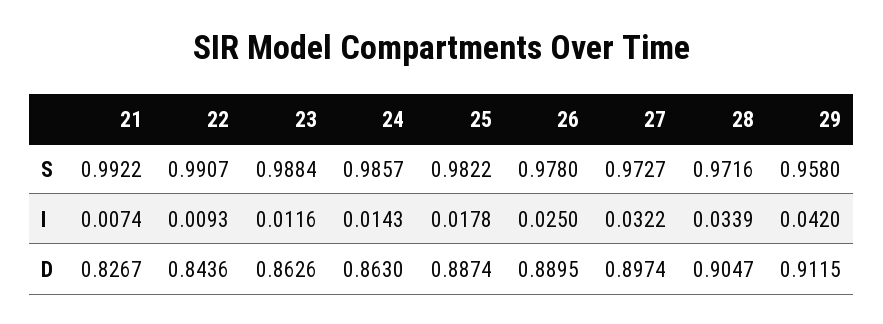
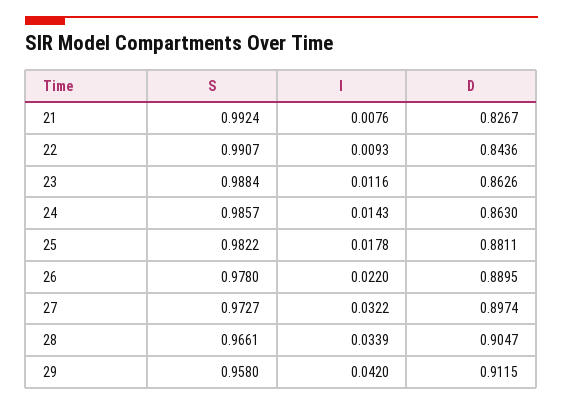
  {
    "21": {
-     "S": 0.9922,
+     "S": 0.9924,
-     "I": 0.0074,
+     "I": 0.0076,
      "D": 0.8267
    },
    "22": {
      "S": 0.9907,
      "I": 0.0093,
      "D": 0.8436
    },
    "23": {
      "S": 0.9884,
      "I": 0.0116,
      "D": 0.8626
    },
    "24": {
      "S": 0.9857,
      "I": 0.0143,
      "D": 0.863
    },
    "25": {
      "S": 0.9822,
      "I": 0.0178,
-     "D": 0.8874
+     "D": 0.8811
    },
    "26": {
      "S": 0.978,
-     "I": 0.025,
+     "I": 0.022,
      "D": 0.8895
    },
    "27": {
      "S": 0.9727,
      "I": 0.0322,
      "D": 0.8974
    },
    "28": {
-     "S": 0.9716,
+     "S": 0.9661,
      "I": 0.0339,
      "D": 0.9047
    },
    "29": {
      "S": 0.958,
      "I": 0.042,
      "D": 0.9115
    }
  }

